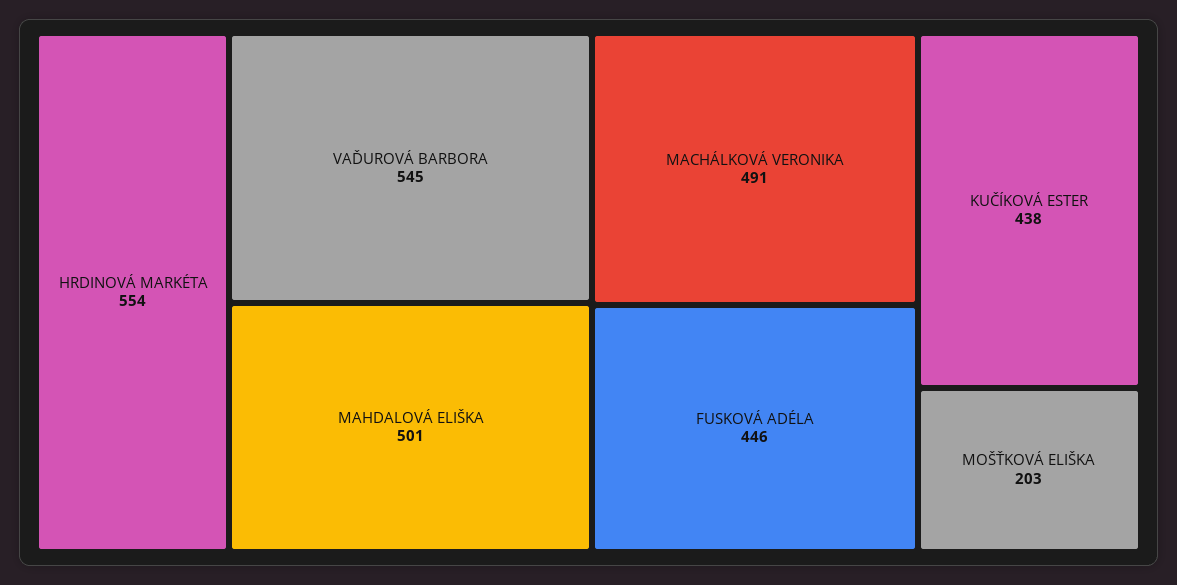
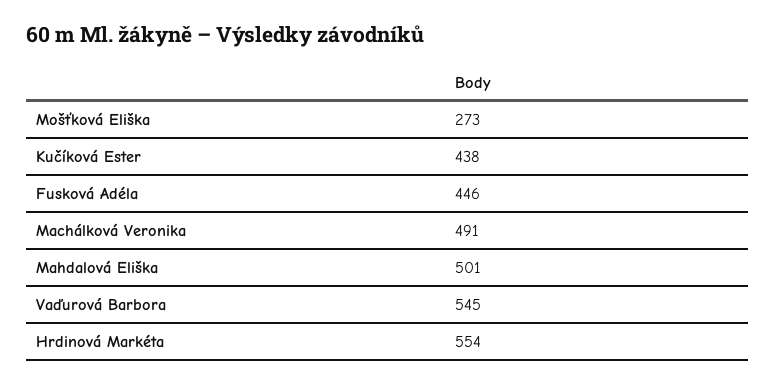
  {
    "HRDINOVÁ MARKÉTA": 554,
    "VAĎUROVÁ BARBORA": 545,
    "MAHDALOVÁ ELIŠKA": 501,
    "MACHÁLKOVÁ VERONIKA": 491,
    "FUSKOVÁ ADÉLA": 446,
    "KUČÍKOVÁ ESTER": 438,
-   "MOŠŤKOVÁ ELIŠKA": 203
+   "MOŠŤKOVÁ ELIŠKA": 273
  }

